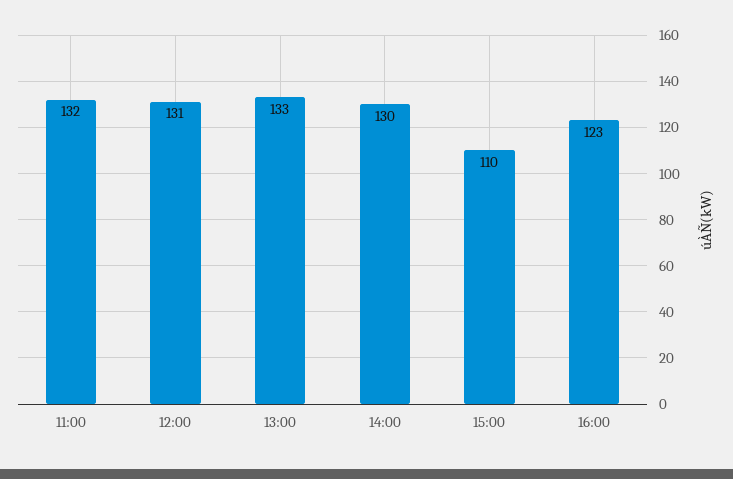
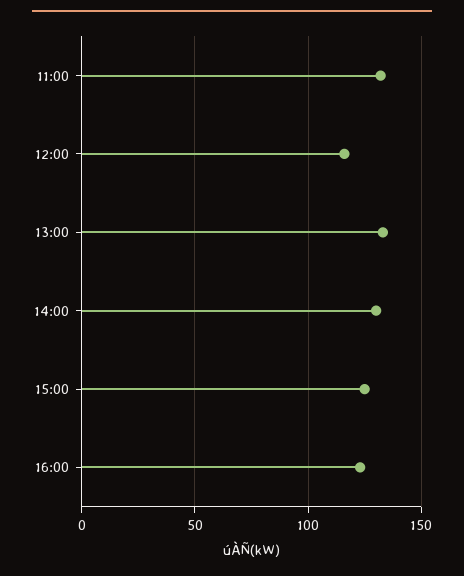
  {
    "11:00": 132,
-   "12:00": 131,
+   "12:00": 115,
    "13:00": 133,
    "14:00": 130,
-   "15:00": 110,
+   "15:00": 125,
    "16:00": 123
  }

